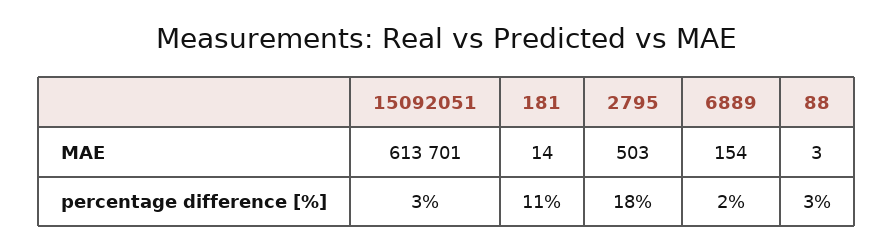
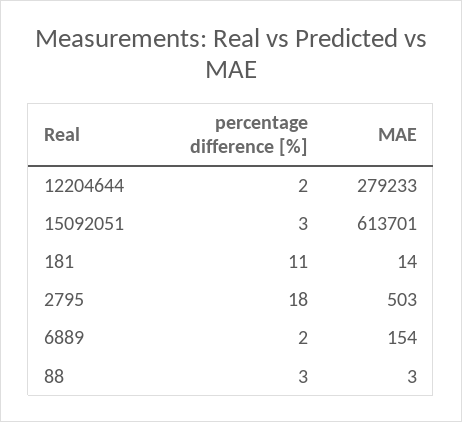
  {
    "15092051": {
      "MAE": 613701,
      "percentage difference [%]": 3
    },
    "181": {
      "MAE": 14,
      "percentage difference [%]": 11
    },
    "2795": {
      "MAE": 503,
      "percentage difference [%]": 18
    },
    "6889": {
      "MAE": 154,
      "percentage difference [%]": 2
    },
    "88": {
      "MAE": 3,
      "percentage difference [%]": 3
-   }
+   },
+   "12204644": {
+     "percentage difference [%]": 2,
+     "MAE": 279233
+   }
  }

